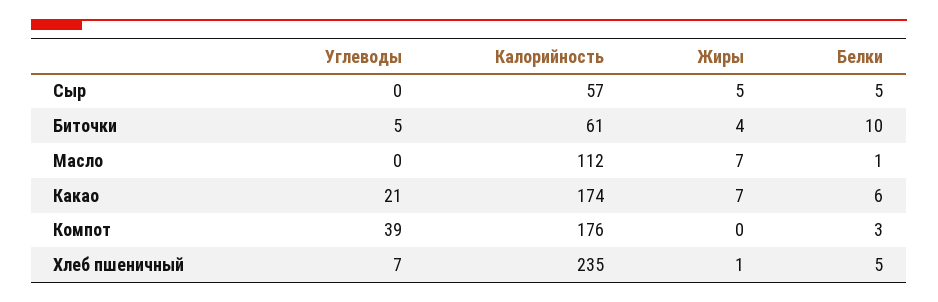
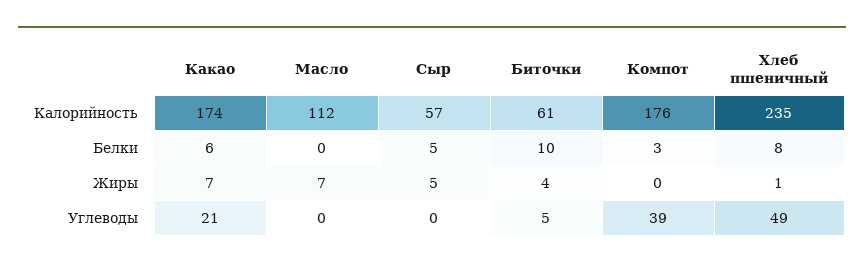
  {
    "Углеводы": {
      "Сыр": 0,
      "Биточки": 5,
      "Масло": 0,
      "Какао": 21,
      "Компот": 39,
-     "Хлеб пшеничный": 7
+     "Хлеб пшеничный": 49
    },
    "Калорийность": {
      "Сыр": 57,
      "Биточки": 61,
      "Масло": 112,
      "Какао": 174,
      "Компот": 176,
      "Хлеб пшеничный": 235
    },
    "Жиры": {
      "Сыр": 5,
      "Биточки": 4,
      "Масло": 7,
      "Какао": 7,
      "Компот": 0,
      "Хлеб пшеничный": 1
    },
    "Белки": {
      "Сыр": 5,
      "Биточки": 10,
-     "Масло": 1,
+     "Масло": 0,
      "Какао": 6,
      "Компот": 3,
-     "Хлеб пшеничный": 5
+     "Хлеб пшеничный": 8
    }
  }

